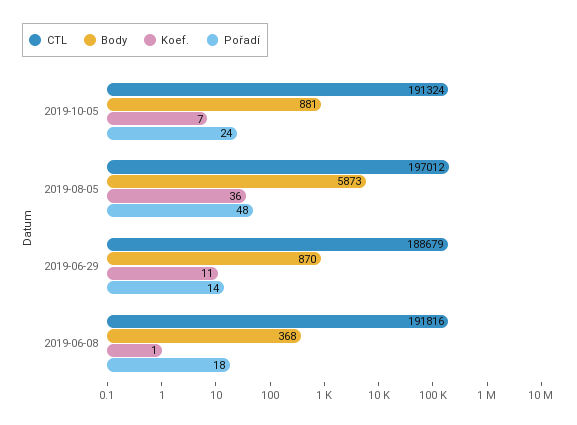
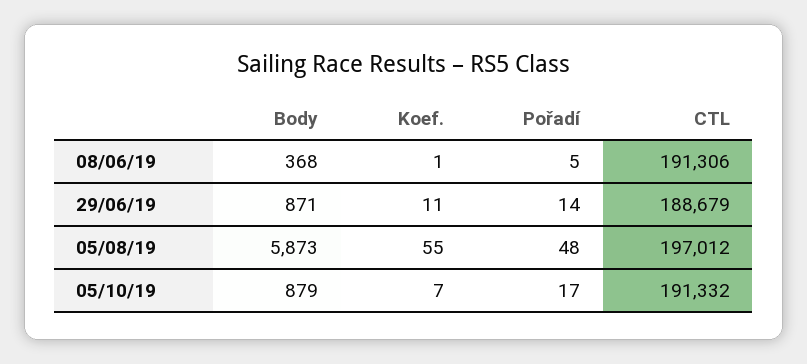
  {
    "CTL": {
-     "2019-10-05": 191324,
+     "2019-10-05": 191332,
      "2019-08-05": 197012,
      "2019-06-29": 188679,
-     "2019-06-08": 191816
+     "2019-06-08": 191306
    },
    "Body": {
-     "2019-10-05": 881,
+     "2019-10-05": 879,
      "2019-08-05": 5873,
-     "2019-06-29": 870,
+     "2019-06-29": 871,
      "2019-06-08": 368
    },
    "Koef.": {
      "2019-10-05": 7,
-     "2019-08-05": 36,
+     "2019-08-05": 55,
      "2019-06-29": 11,
      "2019-06-08": 1
    },
    "Pořadí": {
-     "2019-10-05": 24,
+     "2019-10-05": 17,
      "2019-08-05": 48,
      "2019-06-29": 14,
-     "2019-06-08": 18
+     "2019-06-08": 5
    }
  }

